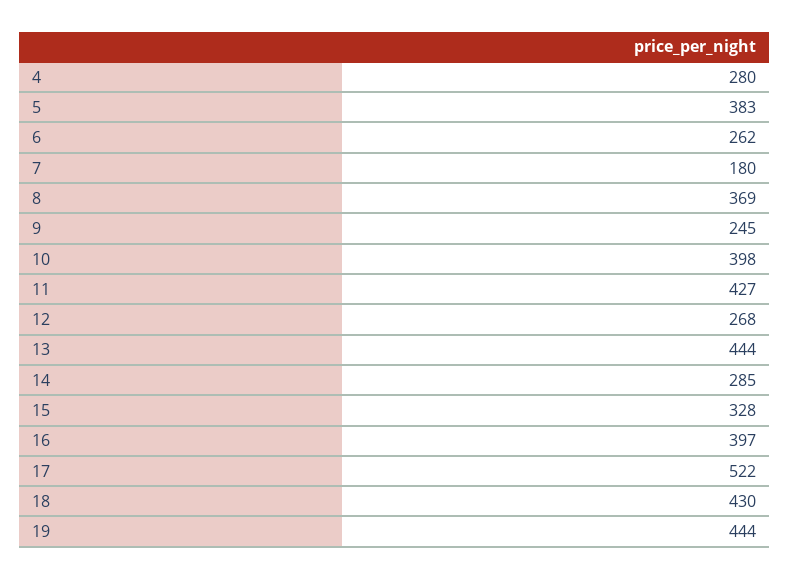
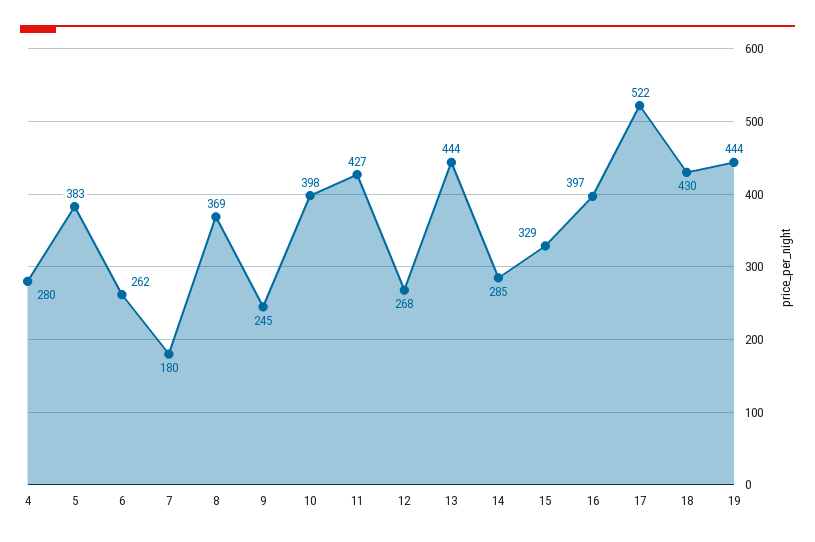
  {
    "4": 280,
    "5": 383,
    "6": 262,
    "7": 180,
    "8": 369,
    "9": 245,
    "10": 398,
    "11": 427,
    "12": 268,
    "13": 444,
    "14": 285,
-   "15": 328,
+   "15": 329,
    "16": 397,
    "17": 522,
    "18": 430,
    "19": 444
  }

